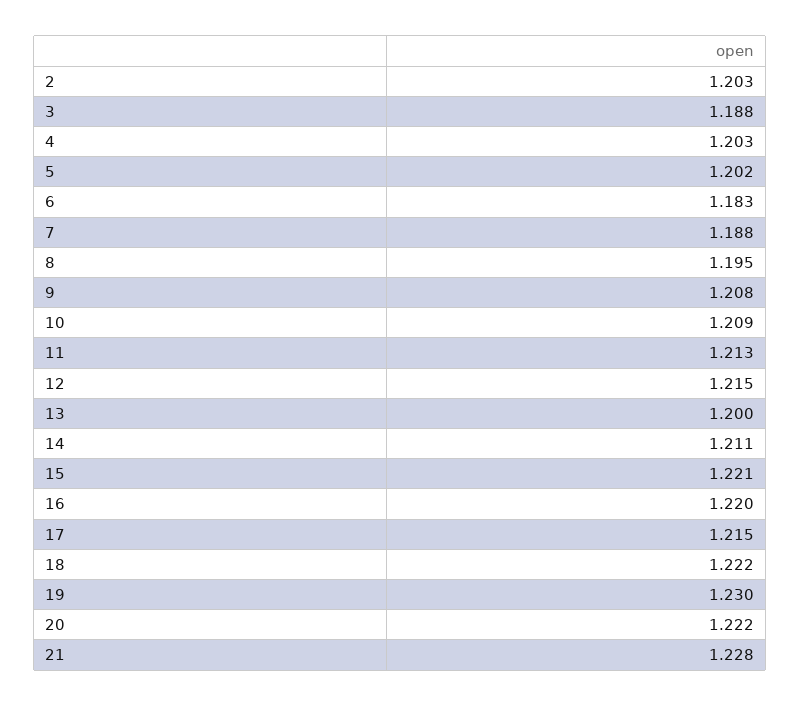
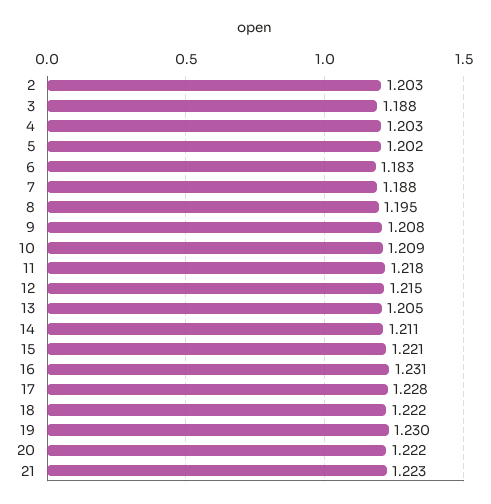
  {
    "2": 1.203,
    "3": 1.188,
    "4": 1.203,
    "5": 1.202,
    "6": 1.183,
    "7": 1.188,
    "8": 1.195,
    "9": 1.208,
    "10": 1.209,
-   "11": 1.213,
+   "11": 1.218,
    "12": 1.215,
-   "13": 1.2,
+   "13": 1.205,
    "14": 1.211,
    "15": 1.221,
-   "16": 1.22,
+   "16": 1.231,
-   "17": 1.215,
+   "17": 1.228,
    "18": 1.222,
    "19": 1.23,
    "20": 1.222,
-   "21": 1.228
+   "21": 1.223
  }

